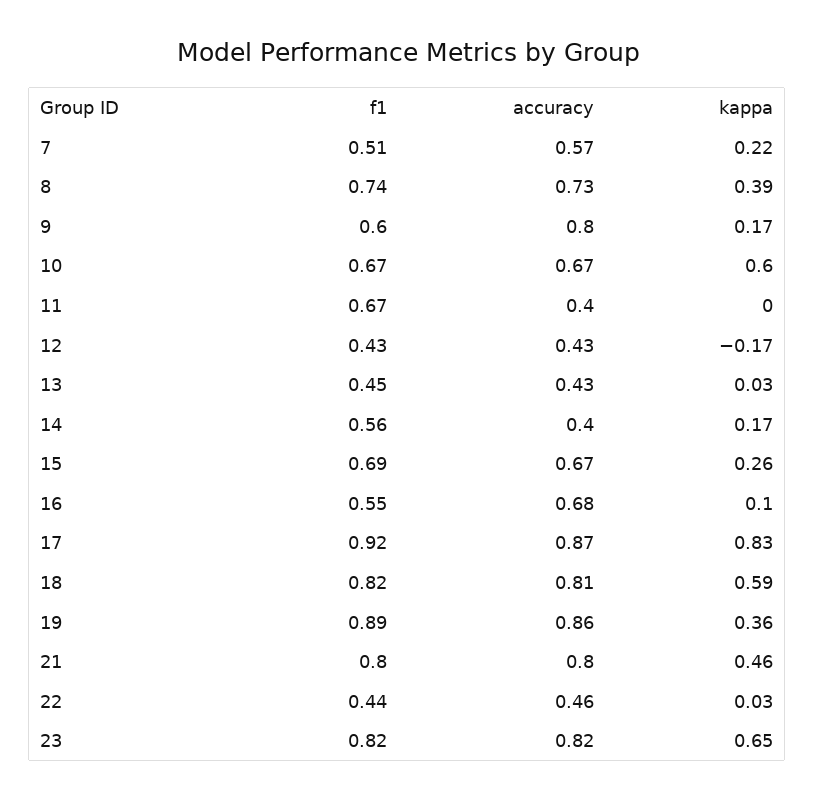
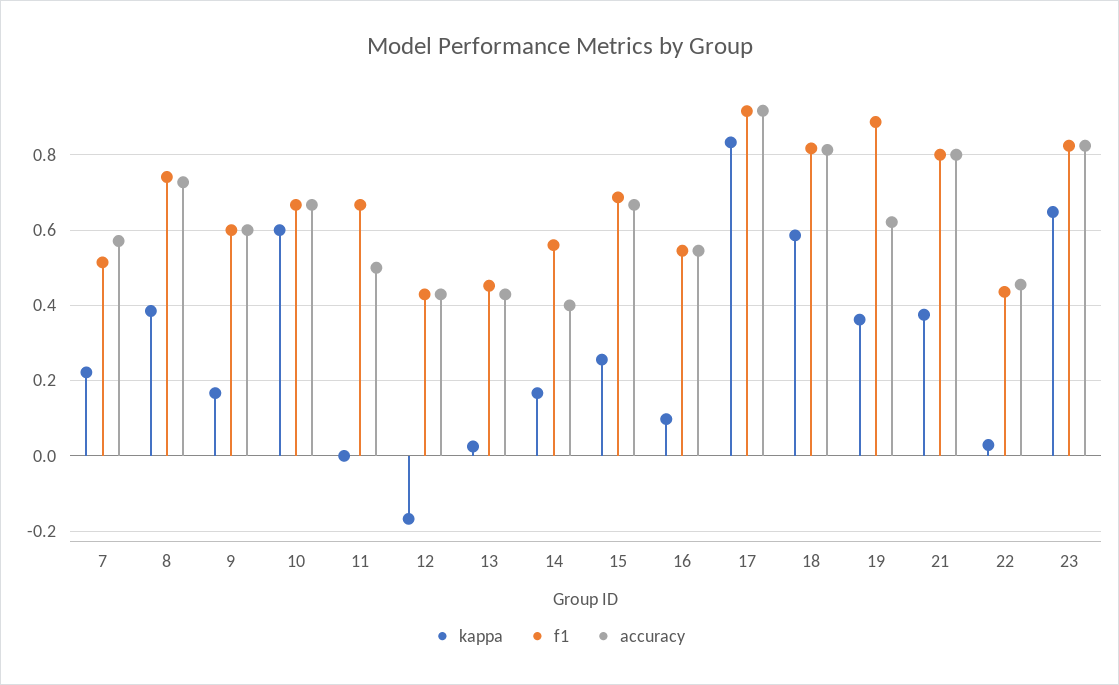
  {
    "f1": {
      "7": 0.51,
      "8": 0.74,
      "9": 0.6,
      "10": 0.67,
      "11": 0.67,
      "12": 0.43,
      "13": 0.45,
      "14": 0.56,
      "15": 0.69,
      "16": 0.55,
      "17": 0.92,
      "18": 0.82,
      "19": 0.89,
      "21": 0.8,
      "22": 0.44,
      "23": 0.82
    },
    "accuracy": {
      "7": 0.57,
      "8": 0.73,
-     "9": 0.8,
+     "9": 0.6,
      "10": 0.67,
-     "11": 0.4,
+     "11": 0.5,
      "12": 0.43,
      "13": 0.43,
      "14": 0.4,
      "15": 0.67,
-     "16": 0.68,
+     "16": 0.54,
-     "17": 0.87,
+     "17": 0.92,
      "18": 0.81,
-     "19": 0.86,
+     "19": 0.62,
      "21": 0.8,
      "22": 0.46,
      "23": 0.82
    },
    "kappa": {
      "7": 0.22,
      "8": 0.39,
      "9": 0.17,
      "10": 0.6,
      "11": 0,
      "12": -0.17,
      "13": 0.03,
      "14": 0.17,
      "15": 0.26,
      "16": 0.1,
      "17": 0.83,
      "18": 0.59,
      "19": 0.36,
-     "21": 0.46,
+     "21": 0.38,
      "22": 0.03,
      "23": 0.65
    }
  }

